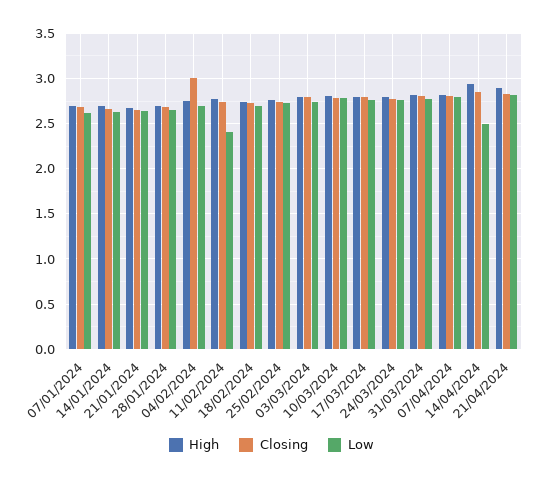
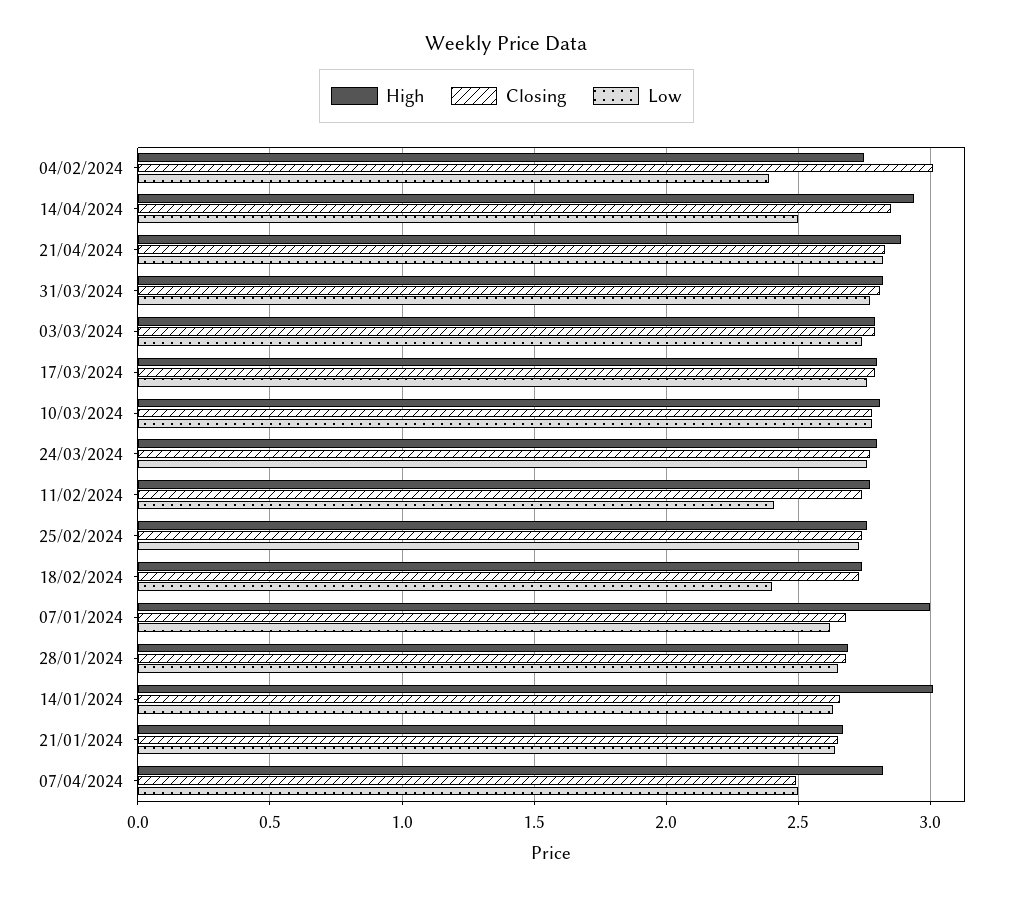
  {
    "High": {
-     "07/01/2024": 2.7,
+     "07/01/2024": 3,
-     "14/01/2024": 2.7,
+     "14/01/2024": 3,
      "21/01/2024": 2.65,
      "28/01/2024": 2.7,
      "04/02/2024": 2.75,
      "11/02/2024": 2.75,
      "18/02/2024": 2.75,
      "25/02/2024": 2.75,
      "03/03/2024": 2.8,
      "10/03/2024": 2.8,
      "17/03/2024": 2.8,
      "24/03/2024": 2.8,
      "31/03/2024": 2.8,
      "07/04/2024": 2.8,
      "14/04/2024": 2.95,
      "21/04/2024": 2.9
    },
    "Closing": {
      "07/01/2024": 2.7,
      "14/01/2024": 2.65,
      "21/01/2024": 2.65,
      "28/01/2024": 2.7,
      "04/02/2024": 3,
      "11/02/2024": 2.75,
      "18/02/2024": 2.75,
      "25/02/2024": 2.75,
      "03/03/2024": 2.8,
      "10/03/2024": 2.8,
      "17/03/2024": 2.8,
      "24/03/2024": 2.75,
      "31/03/2024": 2.8,
-     "07/04/2024": 2.8,
+     "07/04/2024": 2.5,
      "14/04/2024": 2.85,
      "21/04/2024": 2.85
    },
    "Low": {
      "07/01/2024": 2.6,
      "14/01/2024": 2.65,
      "21/01/2024": 2.65,
      "28/01/2024": 2.65,
-     "04/02/2024": 2.7,
+     "04/02/2024": 2.4,
      "11/02/2024": 2.4,
-     "18/02/2024": 2.7,
+     "18/02/2024": 2.4,
      "25/02/2024": 2.75,
      "03/03/2024": 2.75,
      "10/03/2024": 2.8,
      "17/03/2024": 2.75,
      "24/03/2024": 2.75,
      "31/03/2024": 2.75,
-     "07/04/2024": 2.8,
+     "07/04/2024": 2.5,
      "14/04/2024": 2.5,
      "21/04/2024": 2.8
    }
  }

